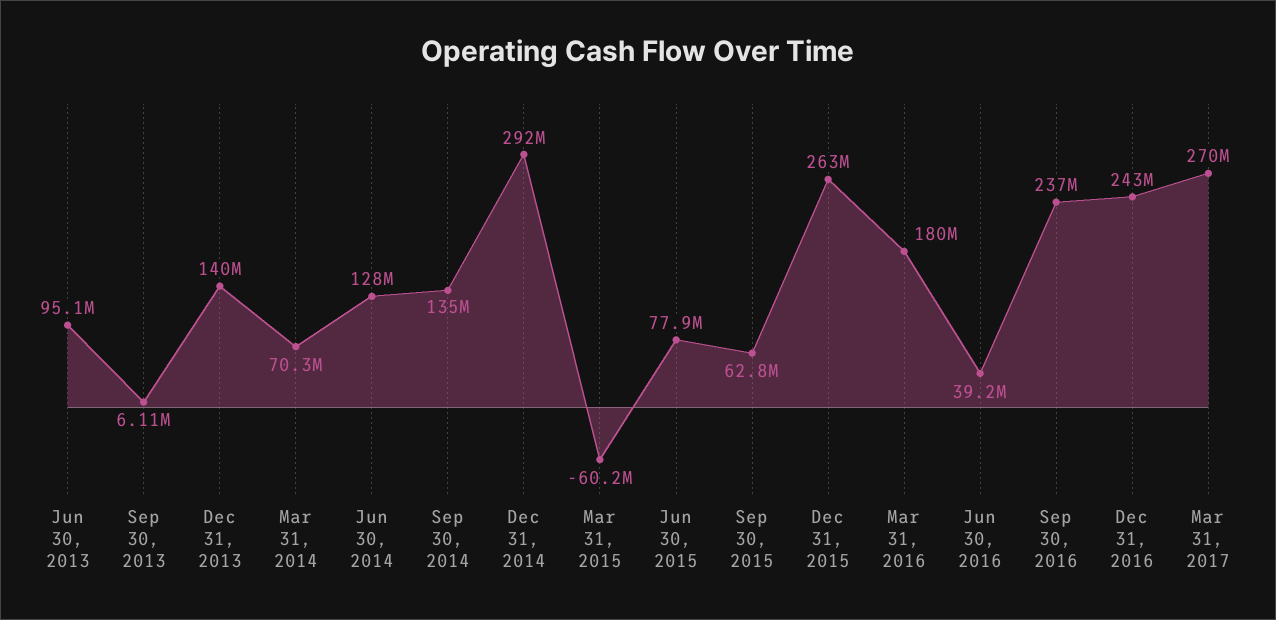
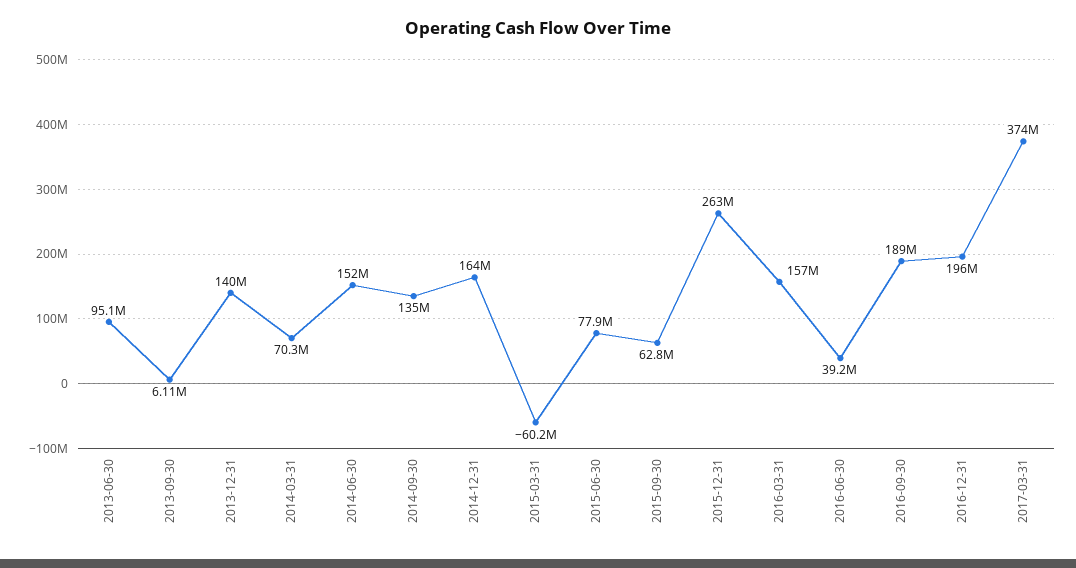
  {
    "Jun 30, 2013": 95100000,
    "Sep 30, 2013": 6110000,
    "Dec 31, 2013": 140000000,
    "Mar 31, 2014": 70300000,
-   "Jun 30, 2014": 128000000,
+   "Jun 30, 2014": 152000000,
    "Sep 30, 2014": 135000000,
-   "Dec 31, 2014": 292000000,
+   "Dec 31, 2014": 164000000,
    "Mar 31, 2015": -60200000,
    "Jun 30, 2015": 77900000,
    "Sep 30, 2015": 62800000,
    "Dec 31, 2015": 263000000,
-   "Mar 31, 2016": 180000000,
+   "Mar 31, 2016": 157000000,
    "Jun 30, 2016": 39200000,
-   "Sep 30, 2016": 237000000,
+   "Sep 30, 2016": 189000000,
-   "Dec 31, 2016": 243000000,
+   "Dec 31, 2016": 196000000,
-   "Mar 31, 2017": 270000000
+   "Mar 31, 2017": 374000000
  }

